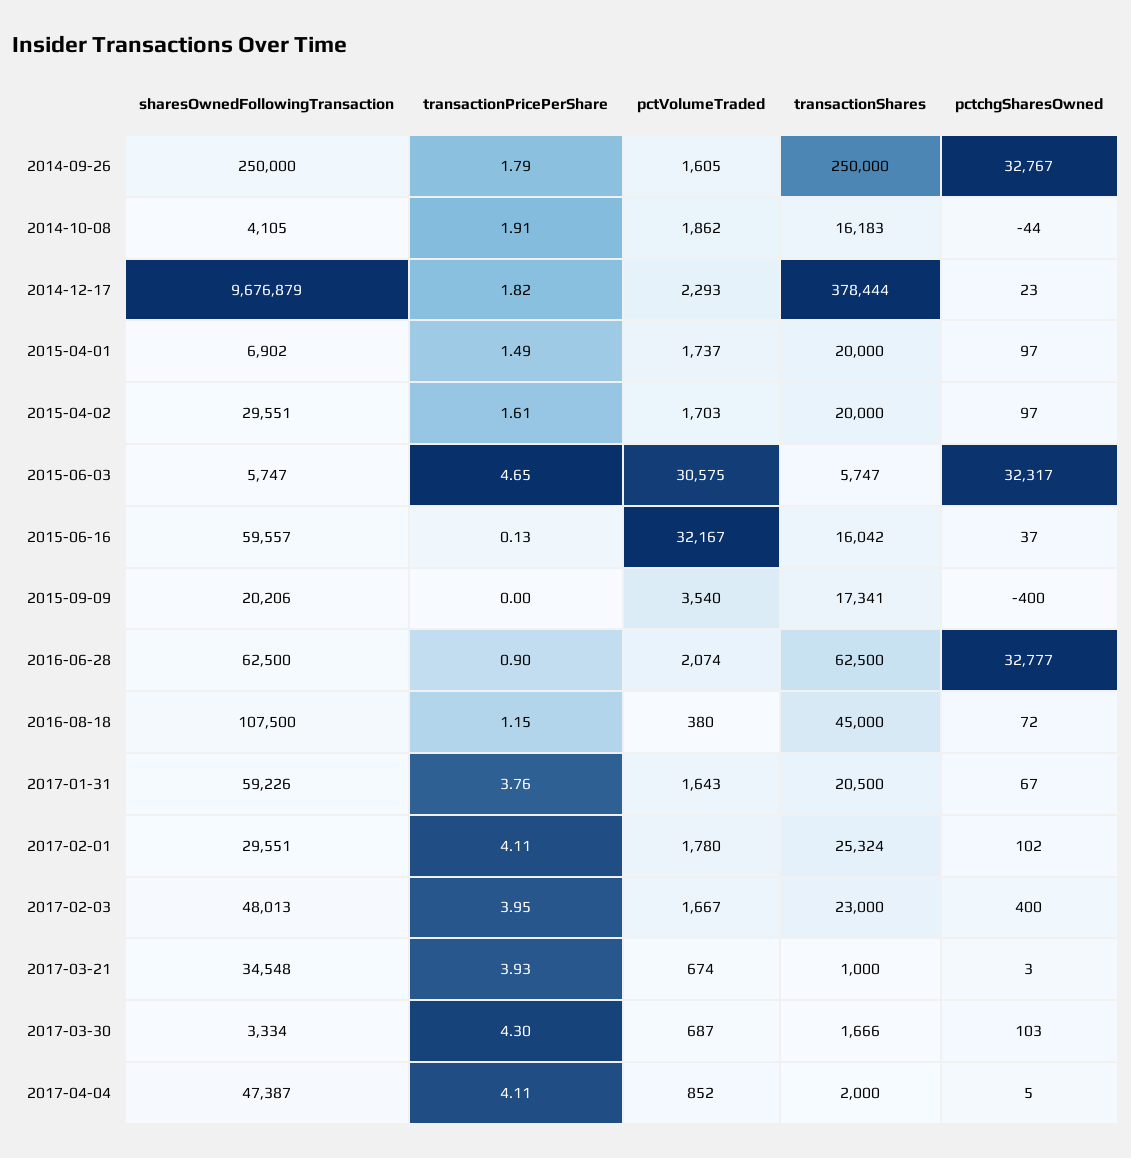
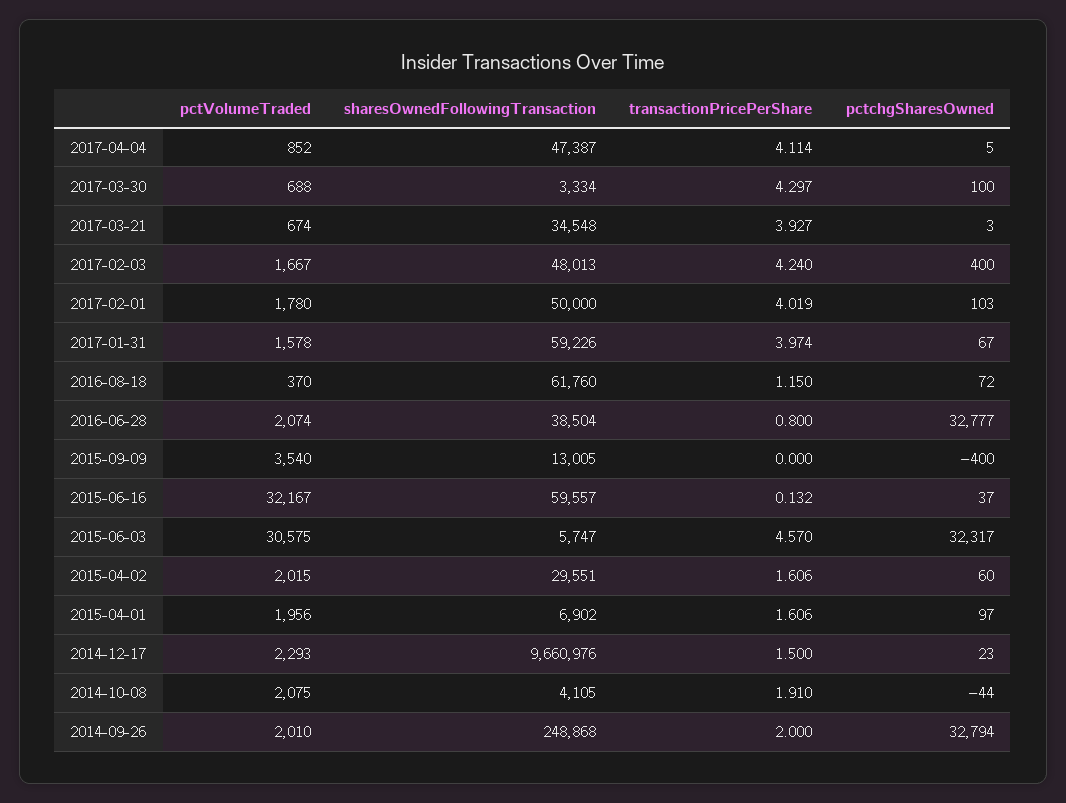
  {
    "sharesOwnedFollowingTransaction": {
-     "2014-09-26": 250000,
+     "2014-09-26": 248868,
      "2014-10-08": 4105,
-     "2014-12-17": 9676879,
+     "2014-12-17": 9660976,
      "2015-04-01": 6902,
      "2015-04-02": 29551,
      "2015-06-03": 5747,
      "2015-06-16": 59557,
-     "2015-09-09": 20206,
+     "2015-09-09": 13005,
-     "2016-06-28": 62500,
+     "2016-06-28": 38504,
-     "2016-08-18": 107500,
+     "2016-08-18": 61760,
      "2017-01-31": 59226,
-     "2017-02-01": 29551,
+     "2017-02-01": 50000,
      "2017-02-03": 48013,
      "2017-03-21": 34548,
      "2017-03-30": 3334,
      "2017-04-04": 47387
    },
    "transactionPricePerShare": {
-     "2014-09-26": 1.79,
+     "2014-09-26": 2,
      "2014-10-08": 1.91,
-     "2014-12-17": 1.82,
+     "2014-12-17": 1.5,
-     "2015-04-01": 1.49,
+     "2015-04-01": 1.606,
      "2015-04-02": 1.606,
-     "2015-06-03": 4.65,
+     "2015-06-03": 4.57,
      "2015-06-16": 0.132,
      "2015-09-09": 0,
-     "2016-06-28": 0.9,
+     "2016-06-28": 0.8,
      "2016-08-18": 1.15,
-     "2017-01-31": 3.76,
+     "2017-01-31": 3.974,
-     "2017-02-01": 4.11,
+     "2017-02-01": 4.019,
-     "2017-02-03": 3.95,
+     "2017-02-03": 4.24,
      "2017-03-21": 3.927,
      "2017-03-30": 4.297,
      "2017-04-04": 4.114
    },
    "pctVolumeTraded": {
-     "2014-09-26": 1605,
+     "2014-09-26": 2010,
-     "2014-10-08": 1862,
+     "2014-10-08": 2075,
      "2014-12-17": 2293,
-     "2015-04-01": 1737,
+     "2015-04-01": 1956,
-     "2015-04-02": 1703,
+     "2015-04-02": 2015,
      "2015-06-03": 30575,
      "2015-06-16": 32167,
      "2015-09-09": 3540,
      "2016-06-28": 2074,
-     "2016-08-18": 380,
+     "2016-08-18": 370,
-     "2017-01-31": 1643,
+     "2017-01-31": 1578,
      "2017-02-01": 1780,
      "2017-02-03": 1667,
      "2017-03-21": 674,
-     "2017-03-30": 687,
+     "2017-03-30": 688,
      "2017-04-04": 852
    },
-   "transactionShares": {
-     "2014-09-26": 250000,
-     "2014-10-08": 16183,
-     "2014-12-17": 378444,
-     "2015-04-01": 20000,
-     "2015-04-02": 20000,
-     "2015-06-03": 5747,
-     "2015-06-16": 16042,
-     "2015-09-09": 17341,
-     "2016-06-28": 62500,
-     "2016-08-18": 45000,
-     "2017-01-31": 20500,
-     "2017-02-01": 25324,
-     "2017-02-03": 23000,
-     "2017-03-21": 1000,
-     "2017-03-30": 1666,
-     "2017-04-04": 2000
-   },
    "pctchgSharesOwned": {
-     "2014-09-26": 32767,
+     "2014-09-26": 32794,
      "2014-10-08": -44,
      "2014-12-17": 23,
      "2015-04-01": 97,
-     "2015-04-02": 97,
+     "2015-04-02": 60,
      "2015-06-03": 32317,
      "2015-06-16": 37,
      "2015-09-09": -400,
      "2016-06-28": 32777,
      "2016-08-18": 72,
      "2017-01-31": 67,
-     "2017-02-01": 102,
+     "2017-02-01": 103,
      "2017-02-03": 400,
      "2017-03-21": 3,
-     "2017-03-30": 103,
+     "2017-03-30": 100,
      "2017-04-04": 5
    }
  }

